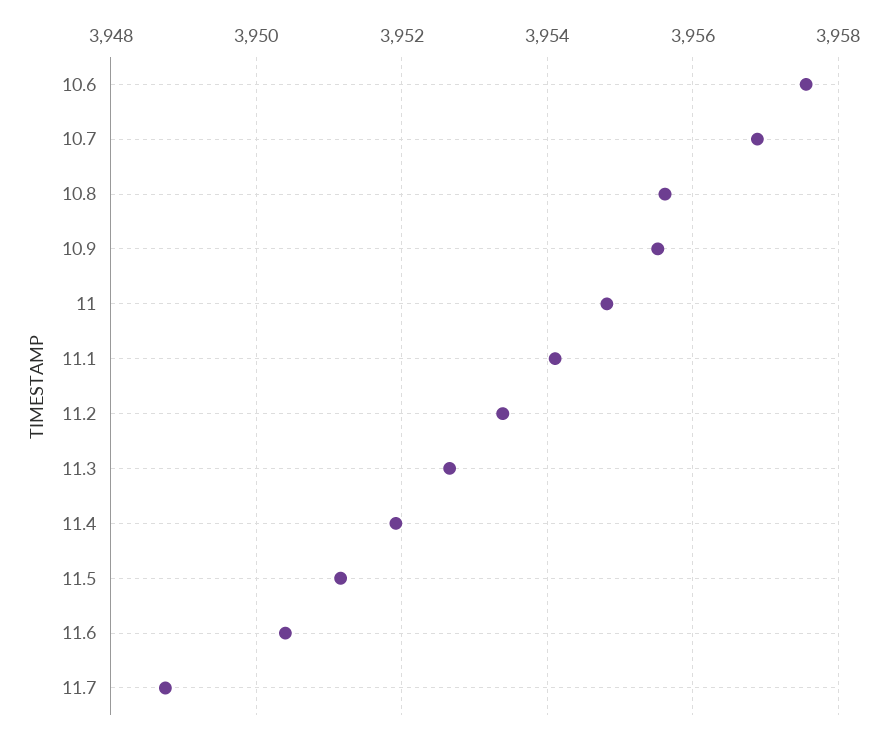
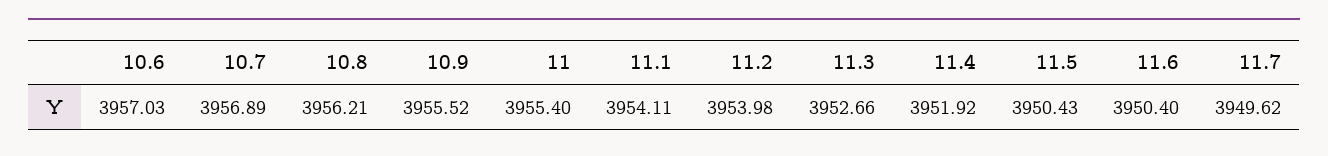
  {
-   "10.6": 3957.6,
+   "10.6": 3957.03,
    "10.7": 3956.89,
-   "10.8": 3955.6,
+   "10.8": 3956.21,
    "10.9": 3955.52,
-   "11": 3954.8,
+   "11": 3955.4,
    "11.1": 3954.11,
-   "11.2": 3953.4,
+   "11.2": 3953.98,
    "11.3": 3952.66,
    "11.4": 3951.92,
-   "11.5": 3951.2,
+   "11.5": 3950.43,
    "11.6": 3950.4,
-   "11.7": 3948.8
+   "11.7": 3949.62
  }

